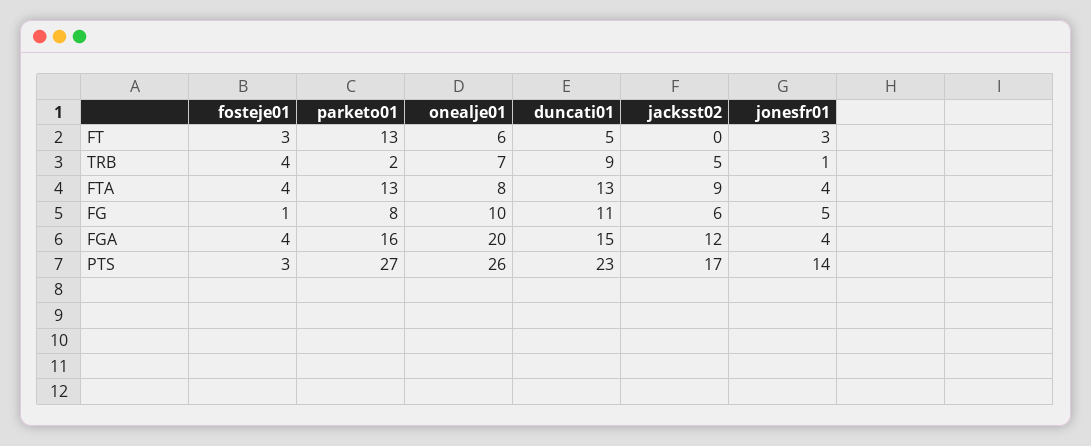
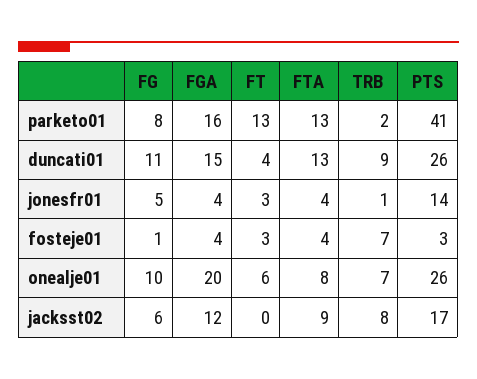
  {
    "fosteje01": {
      "FT": 3,
-     "TRB": 4,
+     "TRB": 7,
      "FTA": 4,
      "FG": 1,
      "FGA": 4,
      "PTS": 3
    },
    "parketo01": {
      "FT": 13,
      "TRB": 2,
      "FTA": 13,
      "FG": 8,
      "FGA": 16,
-     "PTS": 27
+     "PTS": 41
    },
    "onealje01": {
      "FT": 6,
      "TRB": 7,
      "FTA": 8,
      "FG": 10,
      "FGA": 20,
      "PTS": 26
    },
    "duncati01": {
-     "FT": 5,
+     "FT": 4,
      "TRB": 9,
      "FTA": 13,
      "FG": 11,
      "FGA": 15,
-     "PTS": 23
+     "PTS": 26
    },
    "jacksst02": {
      "FT": 0,
-     "TRB": 5,
+     "TRB": 8,
      "FTA": 9,
      "FG": 6,
      "FGA": 12,
      "PTS": 17
    },
    "jonesfr01": {
      "FT": 3,
      "TRB": 1,
      "FTA": 4,
      "FG": 5,
      "FGA": 4,
      "PTS": 14
    }
  }

